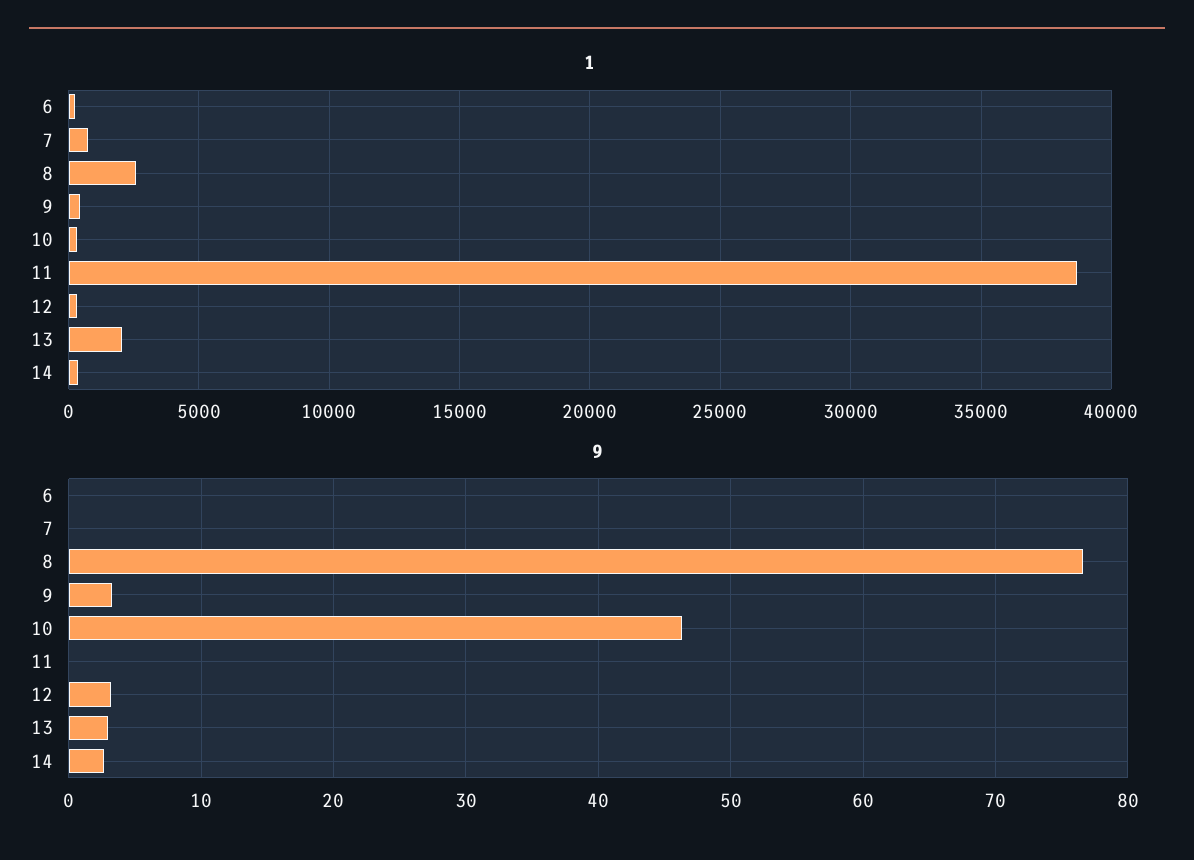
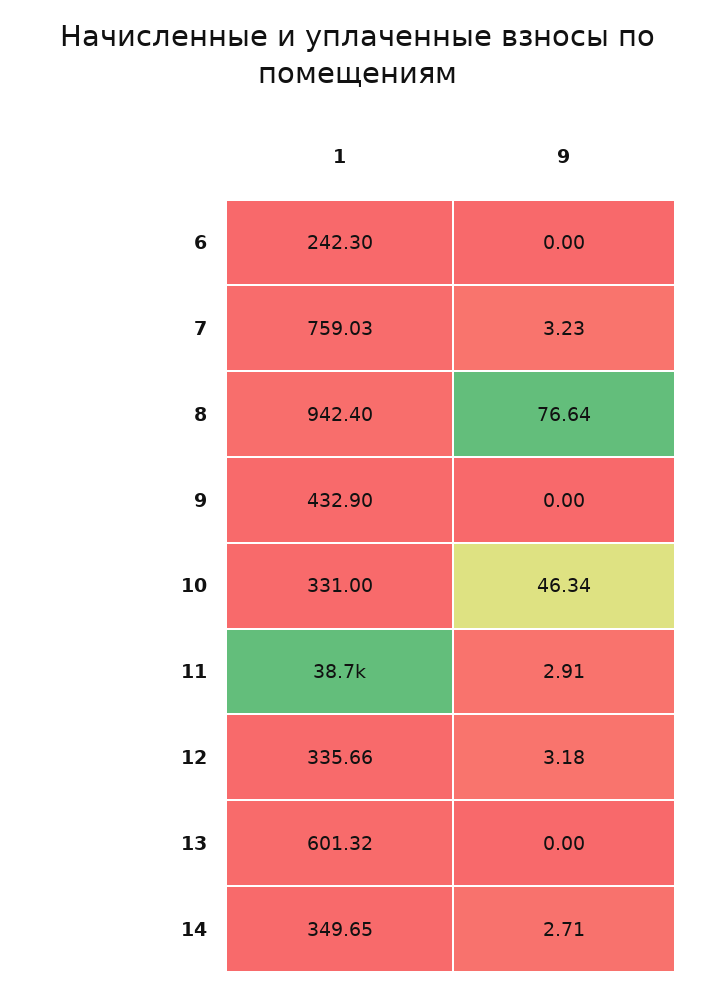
  {
    "1": {
      "6": 242.3,
      "7": 759.03,
-     "8": 2500,
+     "8": 942.4,
      "9": 432.9,
      "10": 331,
      "11": 38700,
      "12": 335.66,
-     "13": 2000,
+     "13": 601.32,
      "14": 349.65
    },
    "9": {
      "6": 0,
-     "7": 0,
+     "7": 3.23,
      "8": 76.64,
-     "9": 3,
+     "9": 0,
      "10": 46.34,
-     "11": 0,
+     "11": 2.91,
      "12": 3.18,
-     "13": 3,
+     "13": 0,
      "14": 2.71
    }
  }

